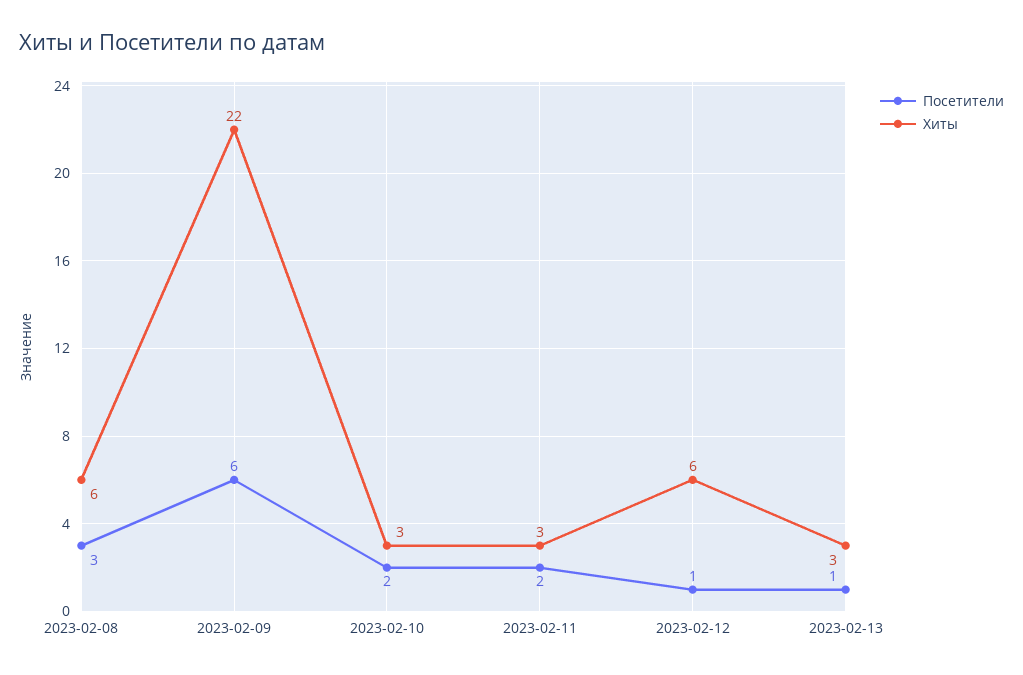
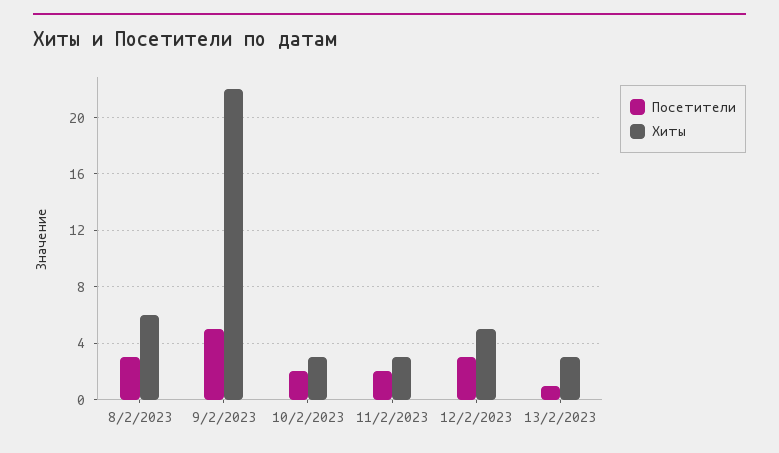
  {
    "Посетители": {
      "2023-02-08": 3,
-     "2023-02-09": 6,
+     "2023-02-09": 5,
      "2023-02-10": 2,
      "2023-02-11": 2,
-     "2023-02-12": 1,
+     "2023-02-12": 3,
      "2023-02-13": 1
    },
    "Хиты": {
      "2023-02-08": 6,
      "2023-02-09": 22,
      "2023-02-10": 3,
      "2023-02-11": 3,
-     "2023-02-12": 6,
+     "2023-02-12": 5,
      "2023-02-13": 3
    }
  }

